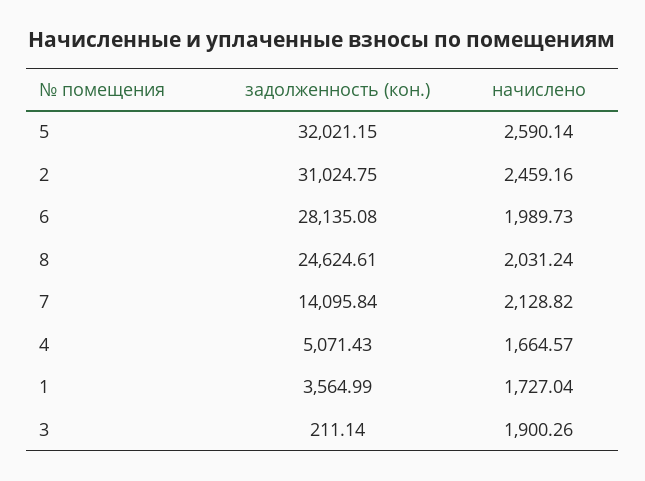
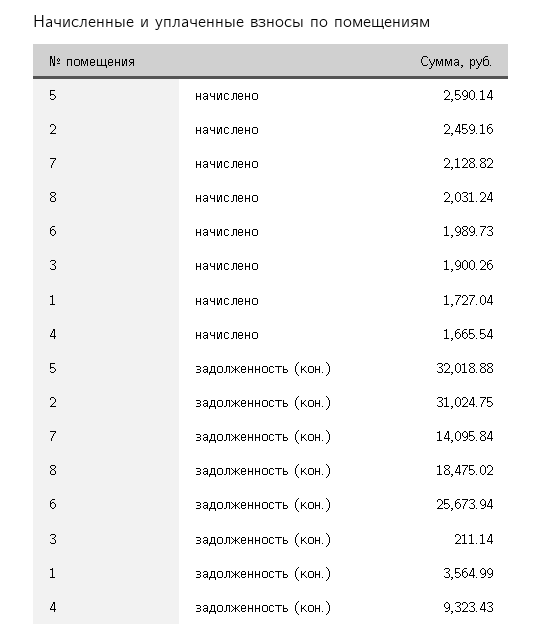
  {
    "задолженность (кон.)": {
-     "5": 32021.15,
+     "5": 32018.88,
      "2": 31024.75,
-     "6": 28135.08,
+     "6": 25673.94,
-     "8": 24624.61,
+     "8": 18475.02,
      "7": 14095.84,
-     "4": 5071.43,
+     "4": 9323.43,
      "1": 3564.99,
      "3": 211.14
    },
    "начислено": {
      "5": 2590.14,
      "2": 2459.16,
      "6": 1989.73,
      "8": 2031.24,
      "7": 2128.82,
-     "4": 1664.57,
+     "4": 1665.54,
      "1": 1727.04,
      "3": 1900.26
    }
  }

